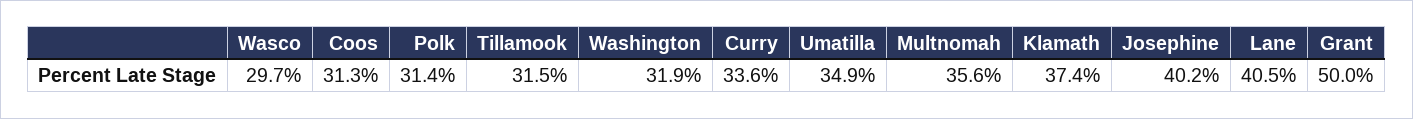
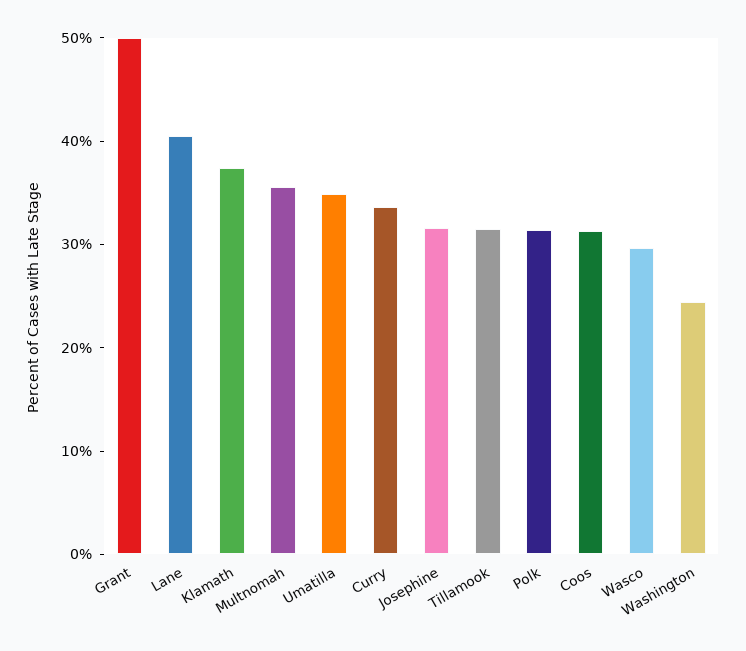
  {
    "Wasco": 29.7,
    "Coos": 31.3,
    "Polk": 31.4,
    "Tillamook": 31.5,
-   "Washington": 31.9,
+   "Washington": 24,
    "Curry": 33.6,
    "Umatilla": 34.9,
    "Multnomah": 35.6,
    "Klamath": 37.4,
-   "Josephine": 40.2,
+   "Josephine": 32,
    "Lane": 40.5,
    "Grant": 50
  }

